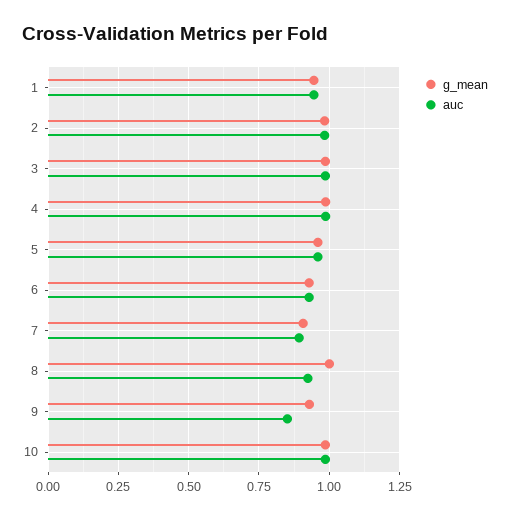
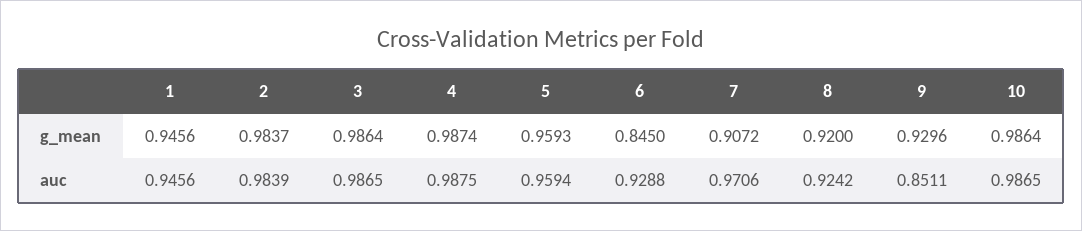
  {
    "g_mean": {
      "1": 0.9456,
      "2": 0.9837,
      "3": 0.9864,
      "4": 0.9874,
      "5": 0.9593,
-     "6": 0.925,
+     "6": 0.845,
      "7": 0.9072,
-     "8": 1,
+     "8": 0.92,
      "9": 0.9296,
      "10": 0.9864
    },
    "auc": {
      "1": 0.9456,
      "2": 0.9839,
      "3": 0.9865,
      "4": 0.9875,
      "5": 0.9594,
      "6": 0.9288,
-     "7": 0.9,
+     "7": 0.9706,
      "8": 0.9242,
      "9": 0.8511,
      "10": 0.9865
    }
  }

